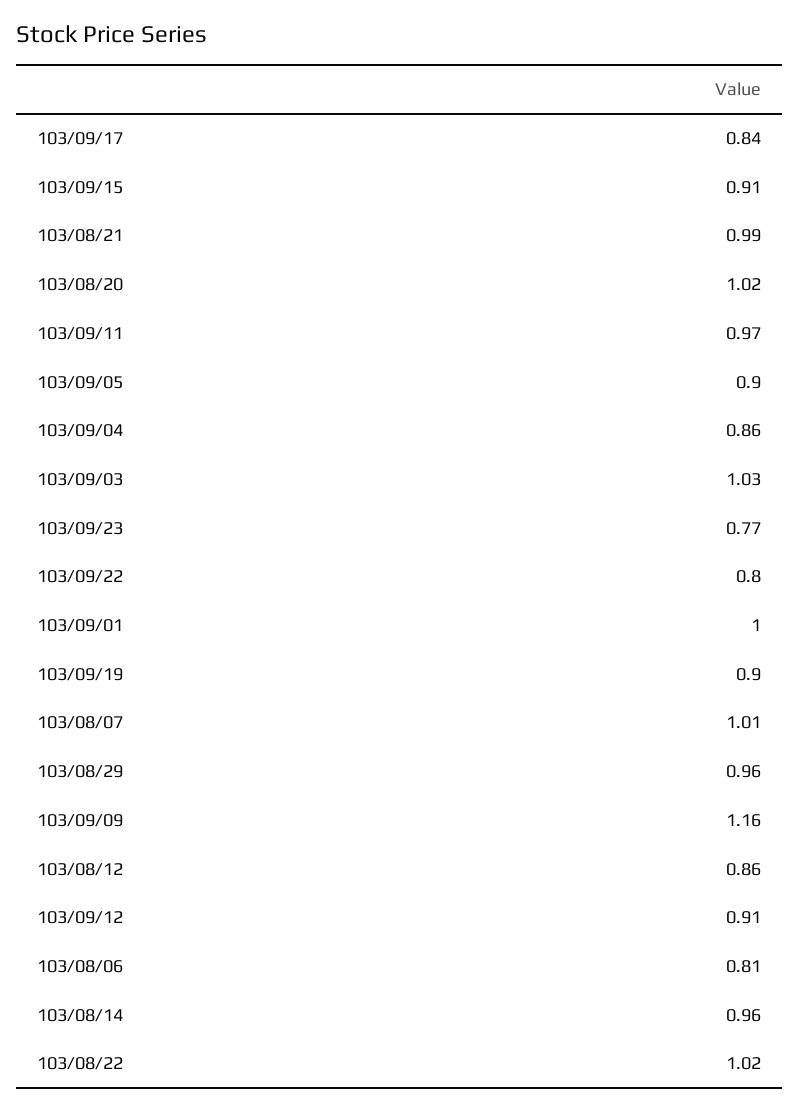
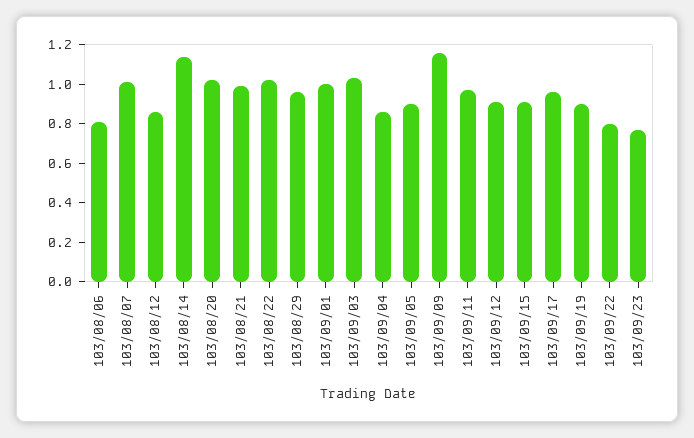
  {
-   "103/09/17": 0.84,
+   "103/09/17": 0.95,
    "103/09/15": 0.91,
    "103/08/21": 0.99,
    "103/08/20": 1.02,
    "103/09/11": 0.97,
    "103/09/05": 0.9,
    "103/09/04": 0.86,
    "103/09/03": 1.03,
    "103/09/23": 0.77,
    "103/09/22": 0.8,
    "103/09/01": 1,
    "103/09/19": 0.9,
    "103/08/07": 1.01,
    "103/08/29": 0.96,
    "103/09/09": 1.16,
    "103/08/12": 0.86,
    "103/09/12": 0.91,
    "103/08/06": 0.81,
-   "103/08/14": 0.96,
+   "103/08/14": 1.15,
    "103/08/22": 1.02
  }

